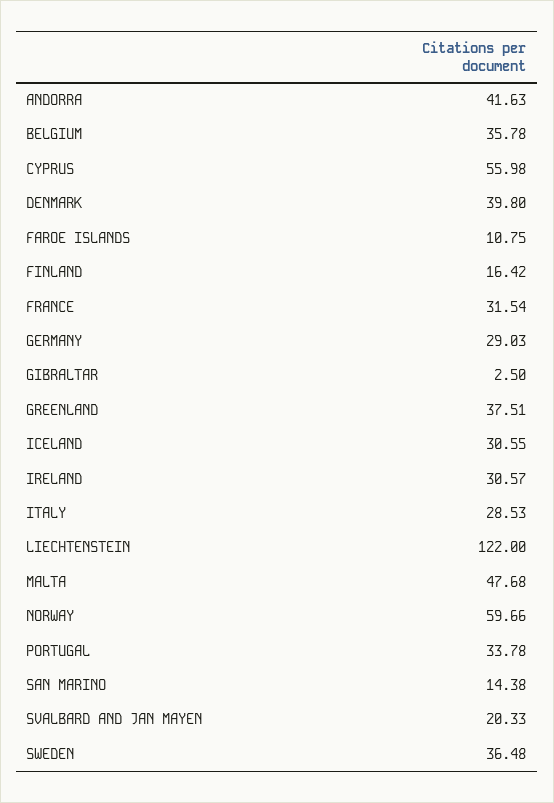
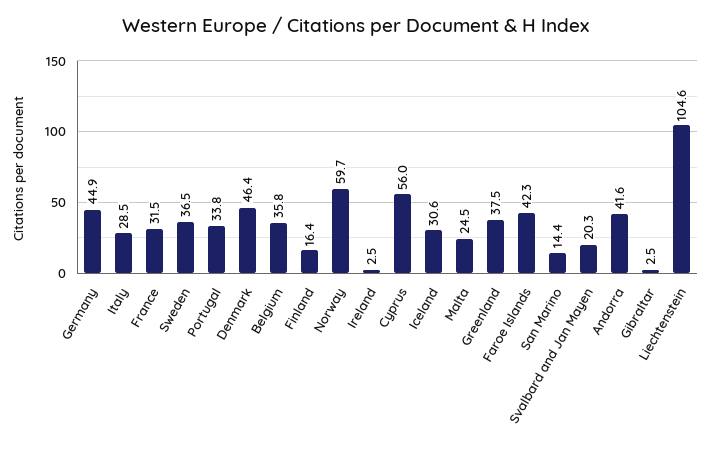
  {
    "ANDORRA": 41.63,
    "BELGIUM": 35.78,
    "CYPRUS": 55.98,
-   "DENMARK": 39.8,
+   "DENMARK": 46.4,
-   "FAROE ISLANDS": 10.75,
+   "FAROE ISLANDS": 42.3,
    "FINLAND": 16.42,
    "FRANCE": 31.54,
-   "GERMANY": 29.03,
+   "GERMANY": 44.9,
    "GIBRALTAR": 2.5,
    "GREENLAND": 37.51,
    "ICELAND": 30.55,
-   "IRELAND": 30.57,
+   "IRELAND": 2.5,
    "ITALY": 28.53,
-   "LIECHTENSTEIN": 122,
+   "LIECHTENSTEIN": 104.6,
-   "MALTA": 47.68,
+   "MALTA": 24.5,
    "NORWAY": 59.66,
    "PORTUGAL": 33.78,
    "SAN MARINO": 14.38,
    "SVALBARD AND JAN MAYEN": 20.33,
    "SWEDEN": 36.48
  }

